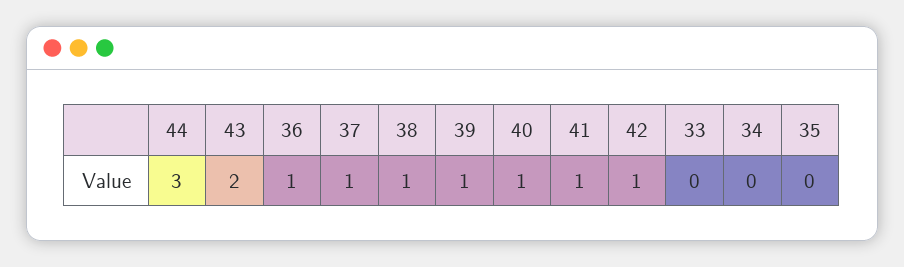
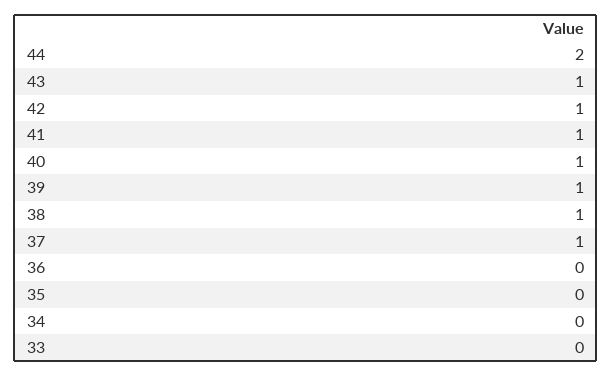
  {
-   "44": 3,
+   "44": 2,
-   "43": 2,
+   "43": 1,
-   "36": 1,
+   "36": 0,
    "37": 1,
    "38": 1,
    "39": 1,
    "40": 1,
    "41": 1,
    "42": 1,
    "33": 0,
    "34": 0,
    "35": 0
  }

